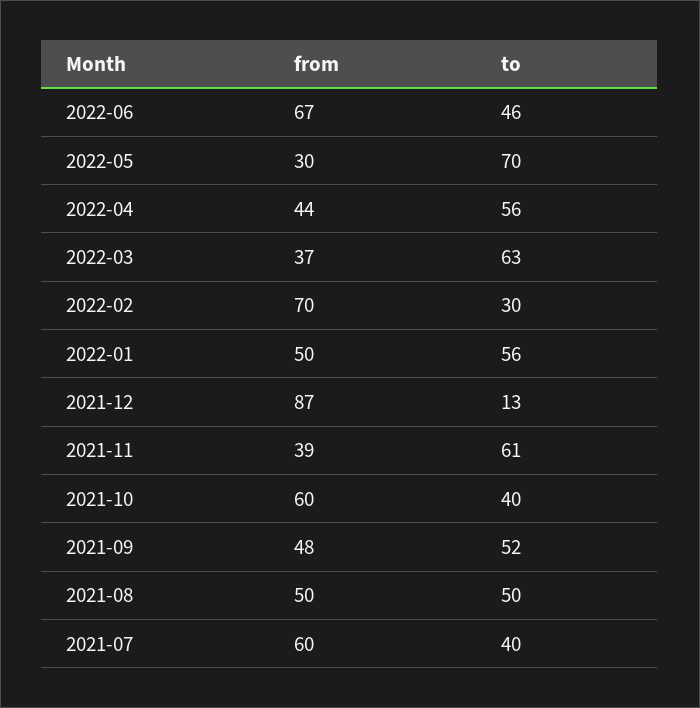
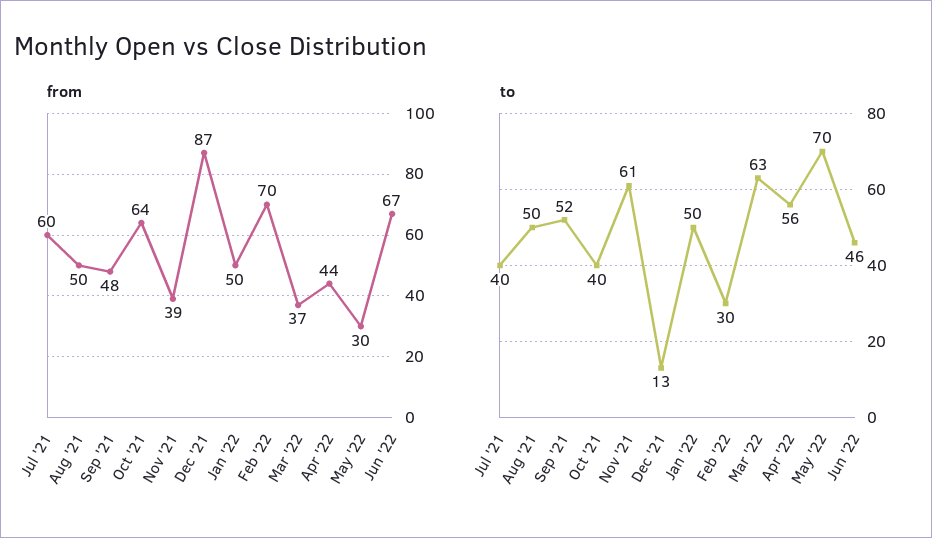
  {
    "from": {
      "2022-06": 67,
      "2022-05": 30,
      "2022-04": 44,
      "2022-03": 37,
      "2022-02": 70,
      "2022-01": 50,
      "2021-12": 87,
      "2021-11": 39,
-     "2021-10": 60,
+     "2021-10": 64,
      "2021-09": 48,
      "2021-08": 50,
      "2021-07": 60
    },
    "to": {
      "2022-06": 46,
      "2022-05": 70,
      "2022-04": 56,
      "2022-03": 63,
      "2022-02": 30,
-     "2022-01": 56,
+     "2022-01": 50,
      "2021-12": 13,
      "2021-11": 61,
      "2021-10": 40,
      "2021-09": 52,
      "2021-08": 50,
      "2021-07": 40
    }
  }

